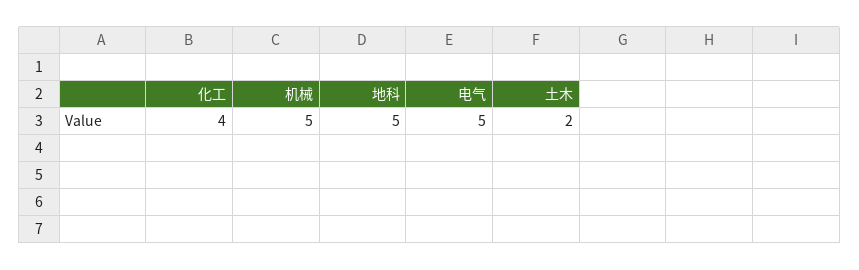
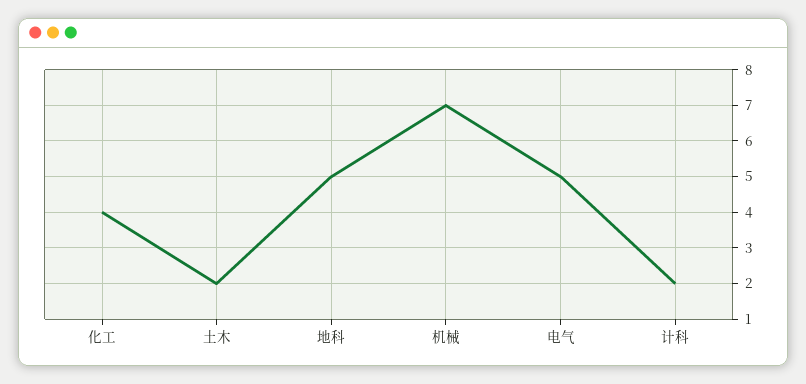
  {
    "化工": 4,
-   "机械": 5,
+   "机械": 7,
    "地科": 5,
    "电气": 5,
-   "土木": 2
+   "土木": 2,
+   "计科": 2
  }

